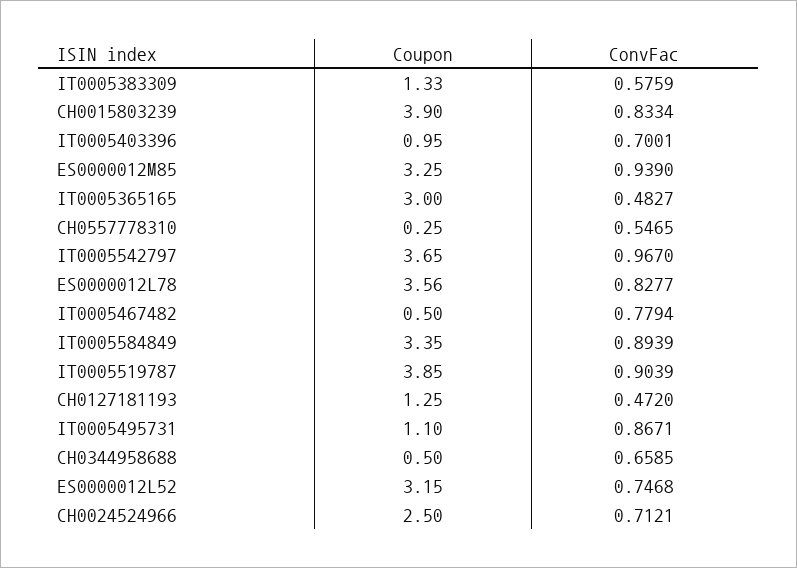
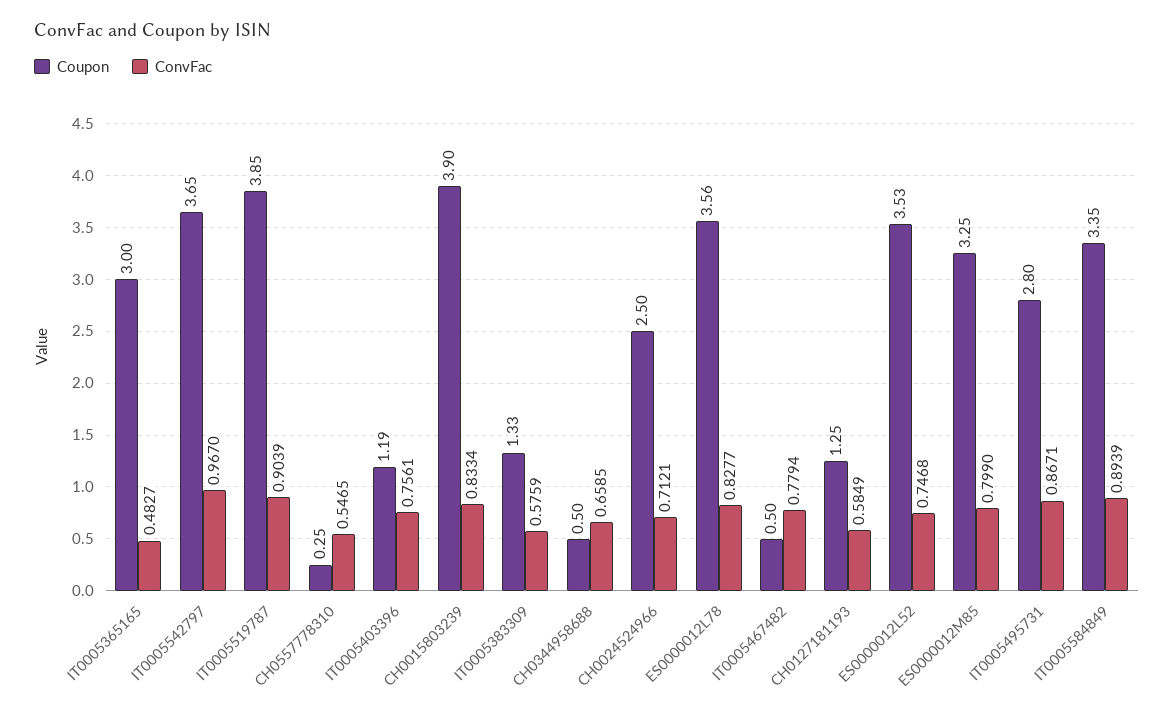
  {
    "Coupon": {
      "IT0005383309": 1.33,
      "CH0015803239": 3.9,
-     "IT0005403396": 0.95,
+     "IT0005403396": 1.19,
      "ES0000012M85": 3.25,
      "IT0005365165": 3,
      "CH0557778310": 0.25,
      "IT0005542797": 3.65,
      "ES0000012L78": 3.56,
      "IT0005467482": 0.5,
      "IT0005584849": 3.35,
      "IT0005519787": 3.85,
      "CH0127181193": 1.25,
-     "IT0005495731": 1.1,
+     "IT0005495731": 2.8,
      "CH0344958688": 0.5,
-     "ES0000012L52": 3.15,
+     "ES0000012L52": 3.53,
      "CH0024524966": 2.5
    },
    "ConvFac": {
      "IT0005383309": 0.5759,
      "CH0015803239": 0.8334,
-     "IT0005403396": 0.7001,
+     "IT0005403396": 0.7561,
-     "ES0000012M85": 0.939,
+     "ES0000012M85": 0.799,
      "IT0005365165": 0.4827,
      "CH0557778310": 0.5465,
      "IT0005542797": 0.967,
      "ES0000012L78": 0.8277,
      "IT0005467482": 0.7794,
      "IT0005584849": 0.8939,
      "IT0005519787": 0.9039,
-     "CH0127181193": 0.472,
+     "CH0127181193": 0.5849,
      "IT0005495731": 0.8671,
      "CH0344958688": 0.6585,
      "ES0000012L52": 0.7468,
      "CH0024524966": 0.7121
    }
  }

